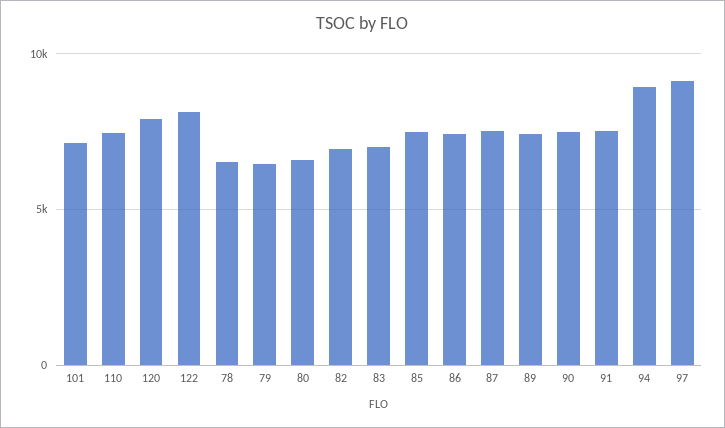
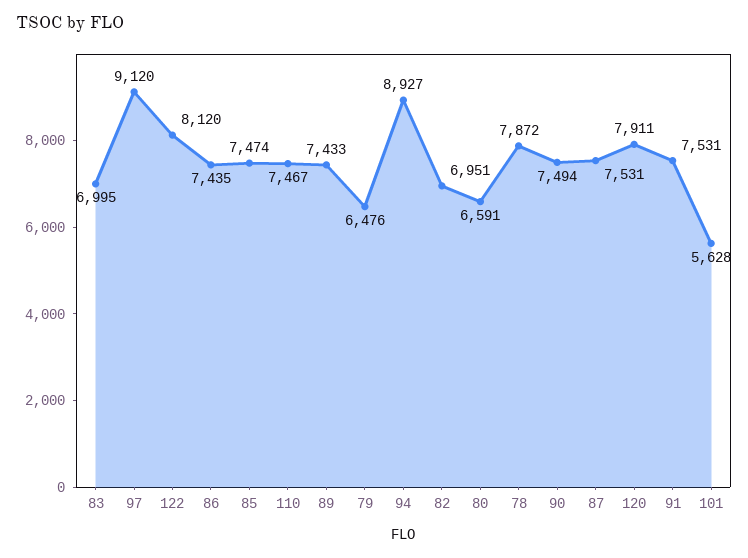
  {
-   "101": 7000,
+   "101": 5628,
    "110": 7467,
    "120": 7911,
    "122": 8120,
-   "78": 6500,
+   "78": 7872,
    "79": 6476,
    "80": 6591,
    "82": 6951,
    "83": 6995,
    "85": 7474,
    "86": 7435,
    "87": 7531,
    "89": 7433,
    "90": 7494,
    "91": 7531,
    "94": 8927,
    "97": 9120
  }

